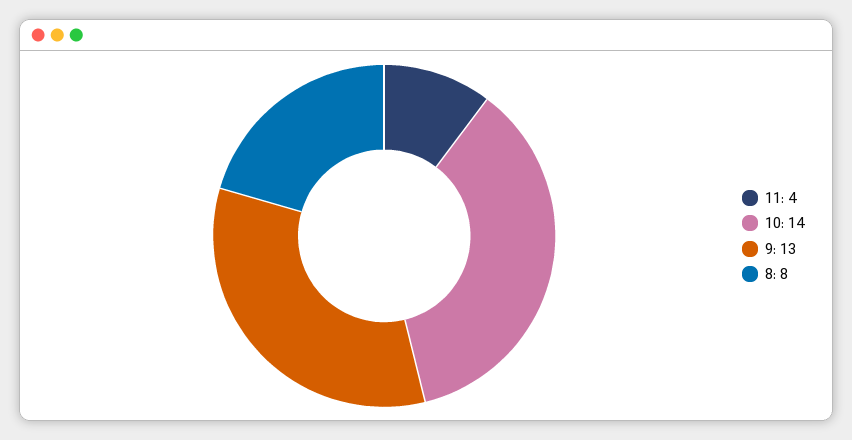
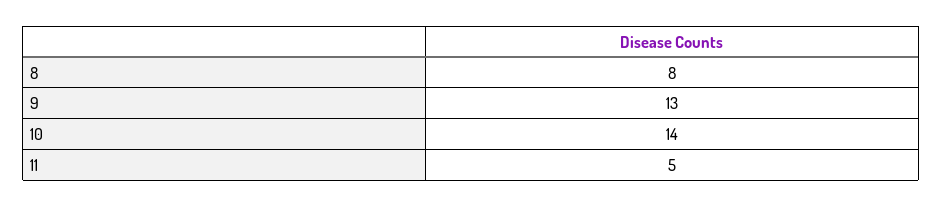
  {
-   "11": 4,
+   "11": 5,
    "10": 14,
    "9": 13,
    "8": 8
  }

